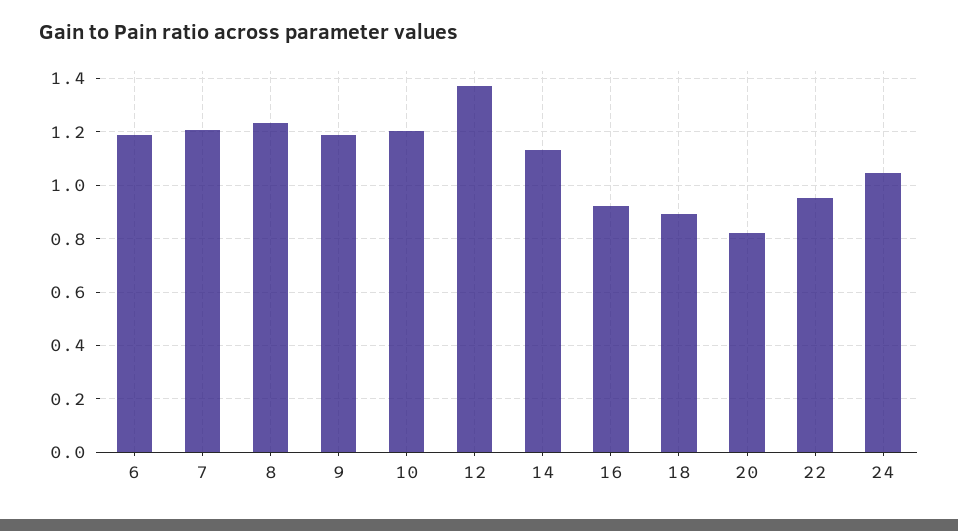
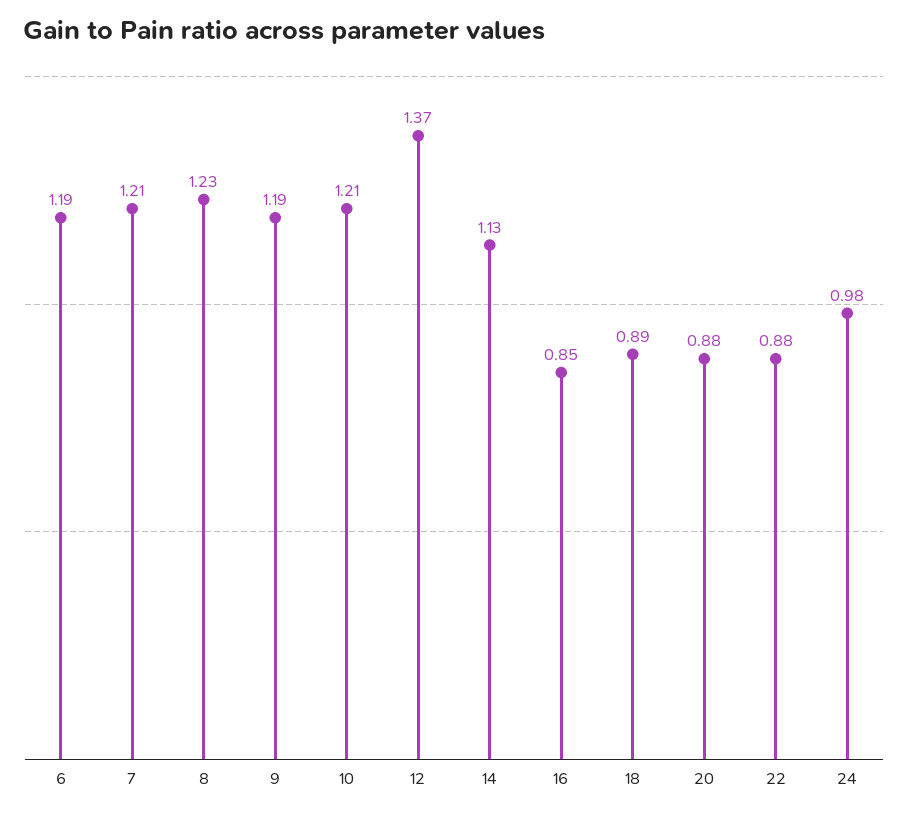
  {
    "6": 1.19,
    "7": 1.21,
    "8": 1.23,
    "9": 1.19,
    "10": 1.21,
    "12": 1.37,
    "14": 1.13,
-   "16": 0.925,
+   "16": 0.85,
    "18": 0.89,
-   "20": 0.825,
+   "20": 0.88,
-   "22": 0.95,
+   "22": 0.88,
-   "24": 1.05
+   "24": 0.98
  }

